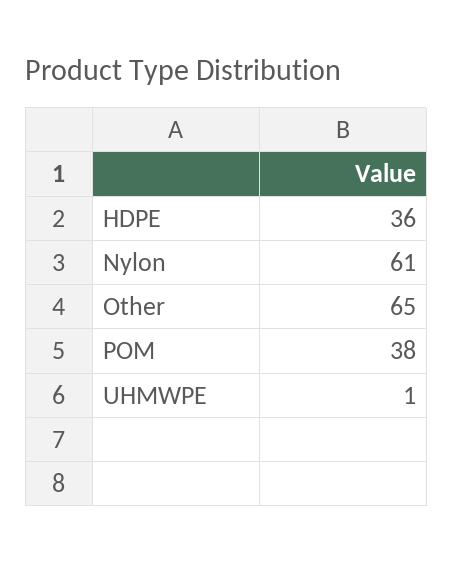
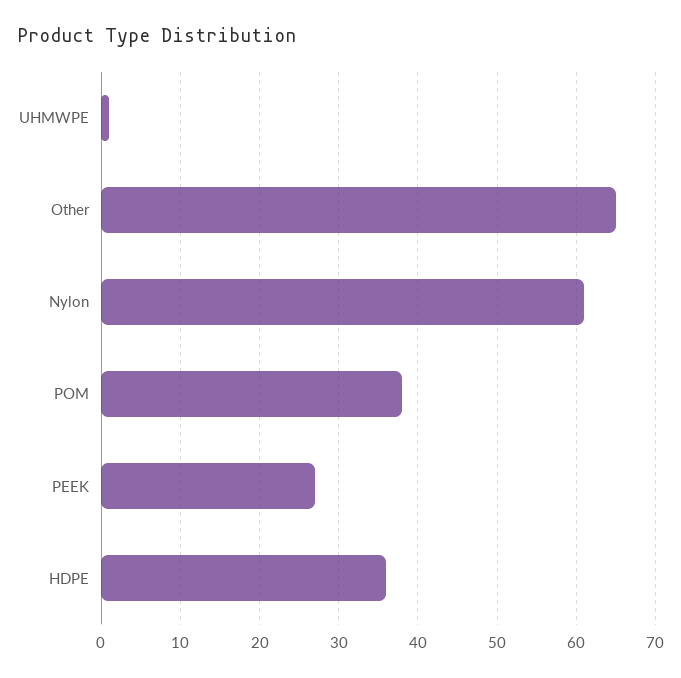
  {
    "HDPE": 36,
    "Nylon": 61,
    "Other": 65,
    "POM": 38,
-   "UHMWPE": 1
+   "UHMWPE": 1,
+   "PEEK": 27
  }

